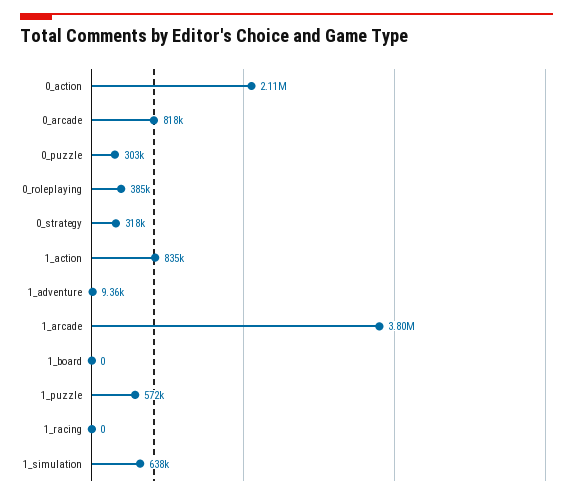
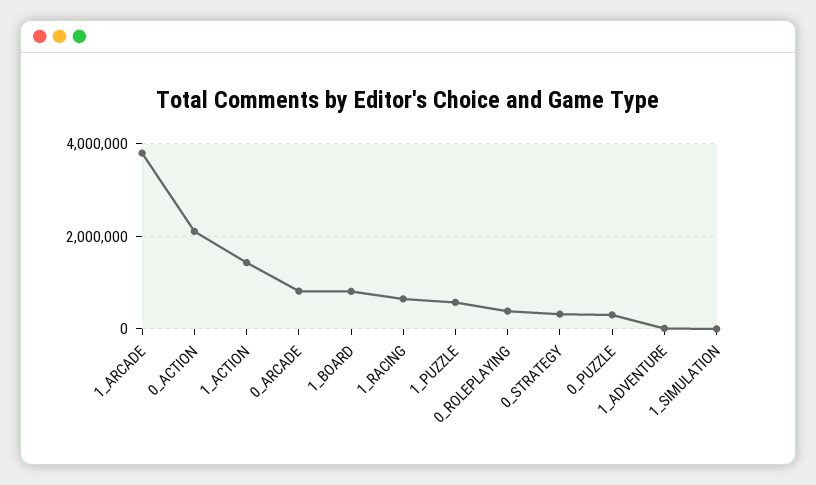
  {
    "0_action": 2110000,
    "0_arcade": 818000,
    "0_puzzle": 303000,
    "0_roleplaying": 385000,
    "0_strategy": 318000,
-   "1_action": 835000,
+   "1_action": 1400000,
    "1_adventure": 9360,
    "1_arcade": 3800000,
-   "1_board": 0,
+   "1_board": 800000,
    "1_puzzle": 572000,
-   "1_racing": 0,
+   "1_racing": 600000,
-   "1_simulation": 638000
+   "1_simulation": 0
  }

